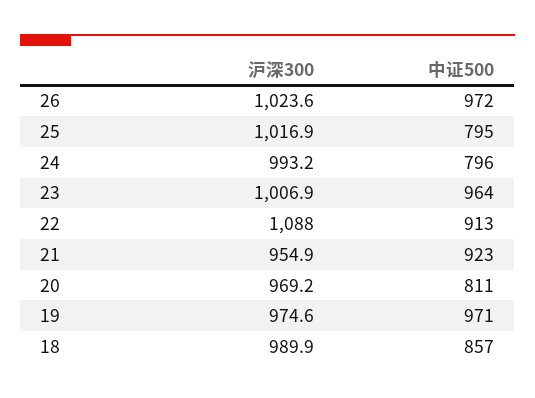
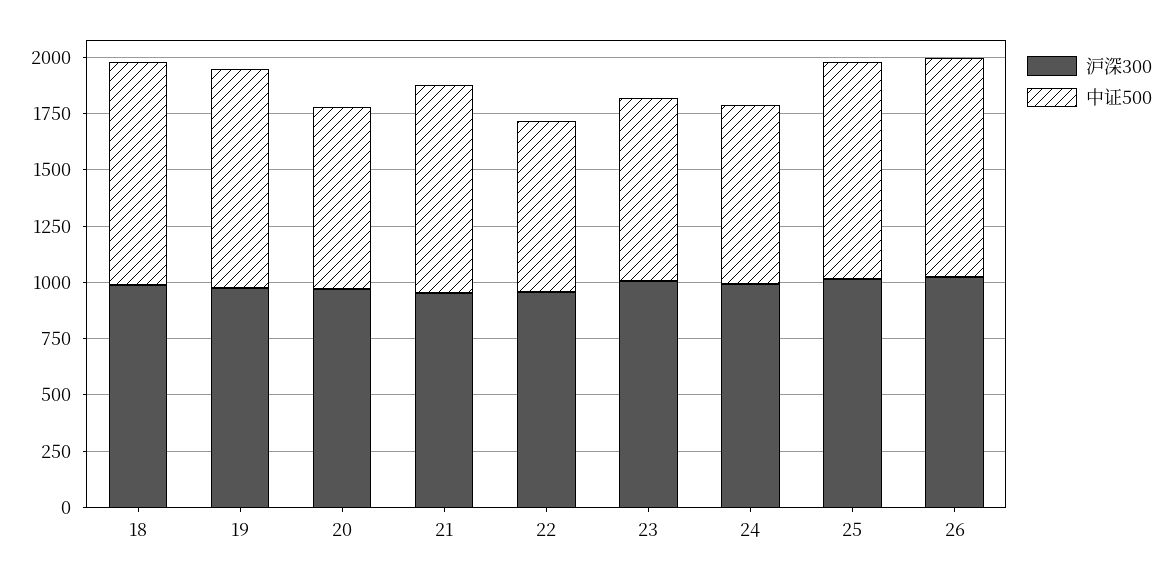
  {
    "沪深300": {
      "26": 1023.6,
      "25": 1016.9,
      "24": 993.2,
      "23": 1006.9,
-     "22": 1088,
+     "22": 950,
      "21": 954.9,
      "20": 969.2,
      "19": 974.6,
      "18": 989.9
    },
    "中证500": {
      "26": 972,
-     "25": 795,
+     "25": 950,
      "24": 796,
-     "23": 964,
+     "23": 800,
-     "22": 913,
+     "22": 750,
      "21": 923,
      "20": 811,
      "19": 971,
-     "18": 857
+     "18": 1000
    }
  }

